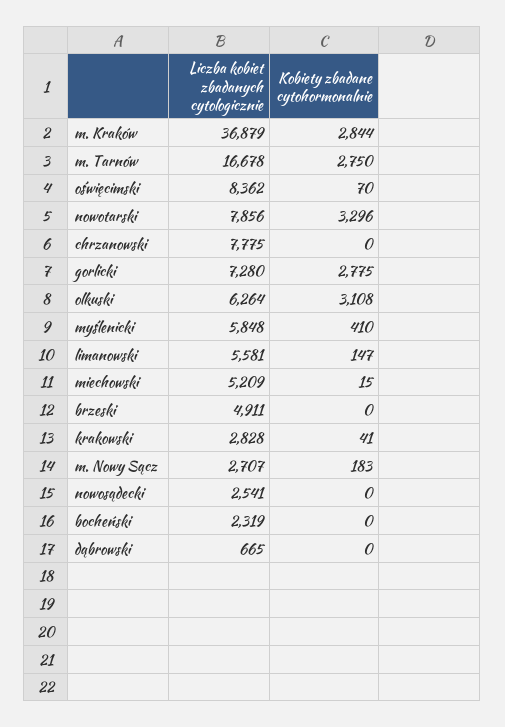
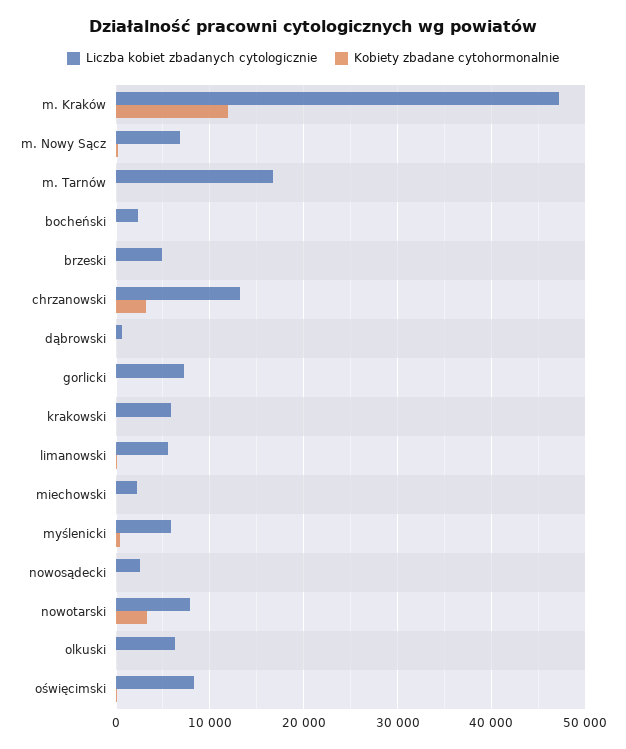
  {
    "Liczba kobiet zbadanych cytologicznie": {
-     "m. Kraków": 36879,
+     "m. Kraków": 47000,
      "m. Tarnów": 16678,
      "oświęcimski": 8362,
      "nowotarski": 7856,
-     "chrzanowski": 7775,
+     "chrzanowski": 13000,
      "gorlicki": 7280,
      "olkuski": 6264,
      "myślenicki": 5848,
      "limanowski": 5581,
-     "miechowski": 5209,
+     "miechowski": 2000,
      "brzeski": 4911,
-     "krakowski": 2828,
+     "krakowski": 6000,
-     "m. Nowy Sącz": 2707,
+     "m. Nowy Sącz": 7000,
      "nowosądecki": 2541,
      "bocheński": 2319,
      "dąbrowski": 665
    },
    "Kobiety zbadane cytohormonalnie": {
-     "m. Kraków": 2844,
+     "m. Kraków": 12000,
-     "m. Tarnów": 2750,
+     "m. Tarnów": 0,
      "oświęcimski": 70,
      "nowotarski": 3296,
-     "chrzanowski": 0,
+     "chrzanowski": 3000,
-     "gorlicki": 2775,
+     "gorlicki": 0,
-     "olkuski": 3108,
+     "olkuski": 0,
      "myślenicki": 410,
      "limanowski": 147,
      "miechowski": 15,
      "brzeski": 0,
      "krakowski": 41,
      "m. Nowy Sącz": 183,
      "nowosądecki": 0,
      "bocheński": 0,
      "dąbrowski": 0
    }
  }

